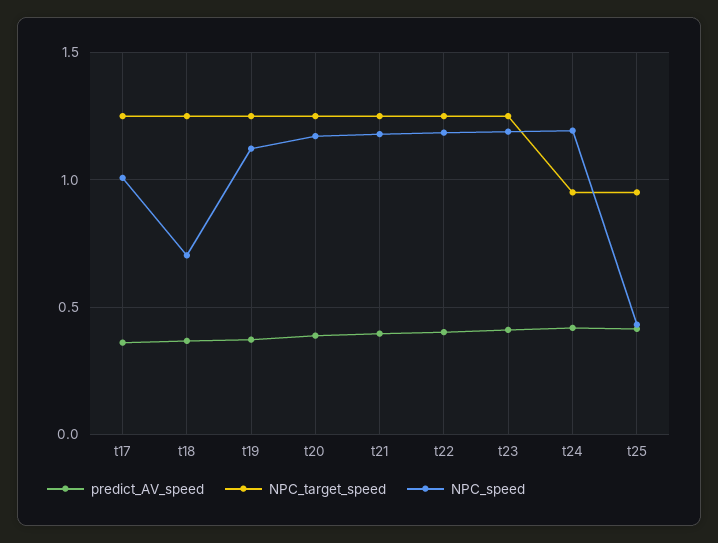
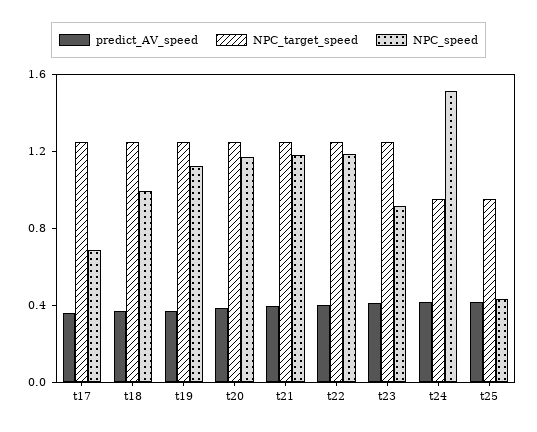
  {
    "predict_AV_speed": {
      "t17": 0.35,
      "t18": 0.35,
      "t19": 0.35,
      "t20": 0.4,
      "t21": 0.4,
      "t22": 0.4,
      "t23": 0.4,
      "t24": 0.4,
      "t25": 0.4
    },
    "NPC_target_speed": {
      "t17": 1.25,
      "t18": 1.25,
      "t19": 1.25,
      "t20": 1.25,
      "t21": 1.25,
      "t22": 1.25,
      "t23": 1.25,
      "t24": 0.95,
      "t25": 0.95
    },
    "NPC_speed": {
-     "t17": 1,
+     "t17": 0.7,
-     "t18": 0.7,
+     "t18": 1,
      "t19": 1.1,
      "t20": 1.15,
      "t21": 1.2,
      "t22": 1.2,
-     "t23": 1.2,
+     "t23": 0.9,
-     "t24": 1.2,
+     "t24": 1.5,
      "t25": 0.45
    }
  }

